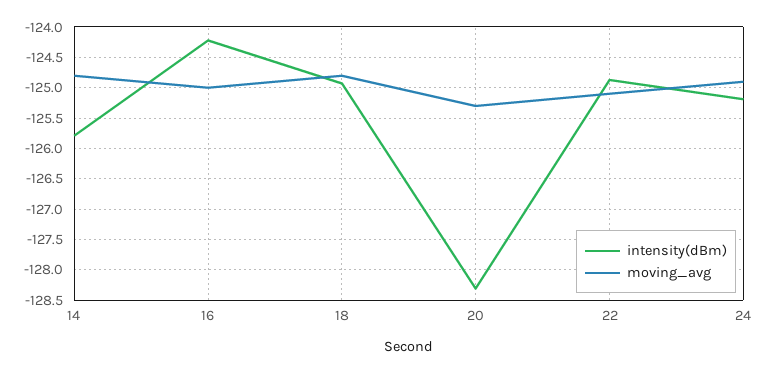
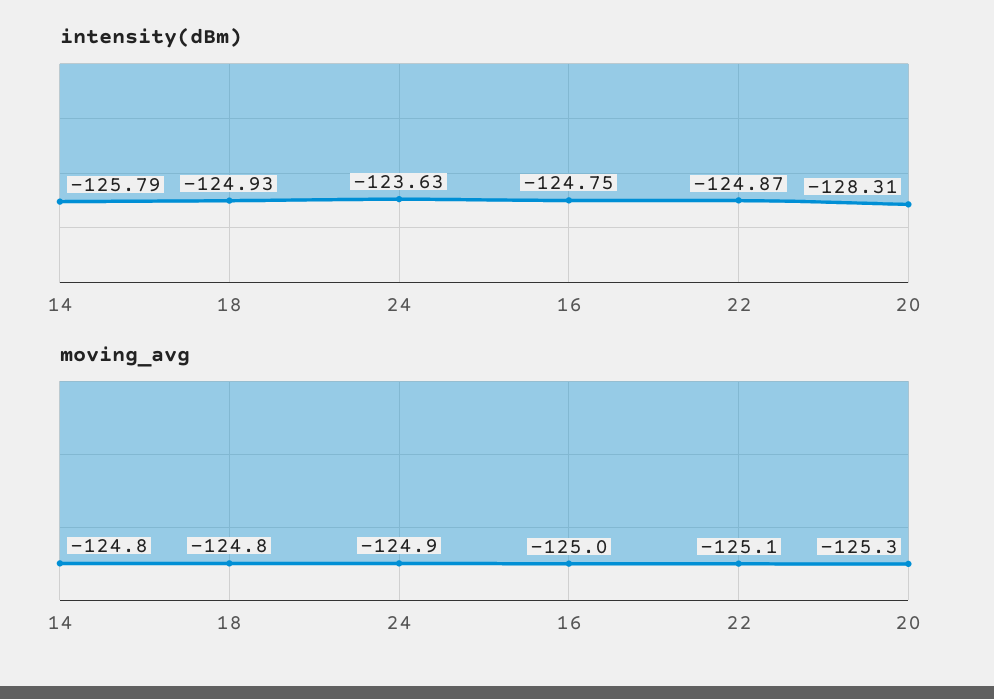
  {
    "intensity(dBm)": {
      "14": -125.79,
-     "16": -124.2,
+     "16": -124.75,
      "18": -124.93,
      "20": -128.31,
      "22": -124.87,
-     "24": -125.2
+     "24": -123.63
    },
    "moving_avg": {
      "14": -124.8,
      "16": -125,
      "18": -124.8,
      "20": -125.3,
      "22": -125.1,
      "24": -124.9
    }
  }

